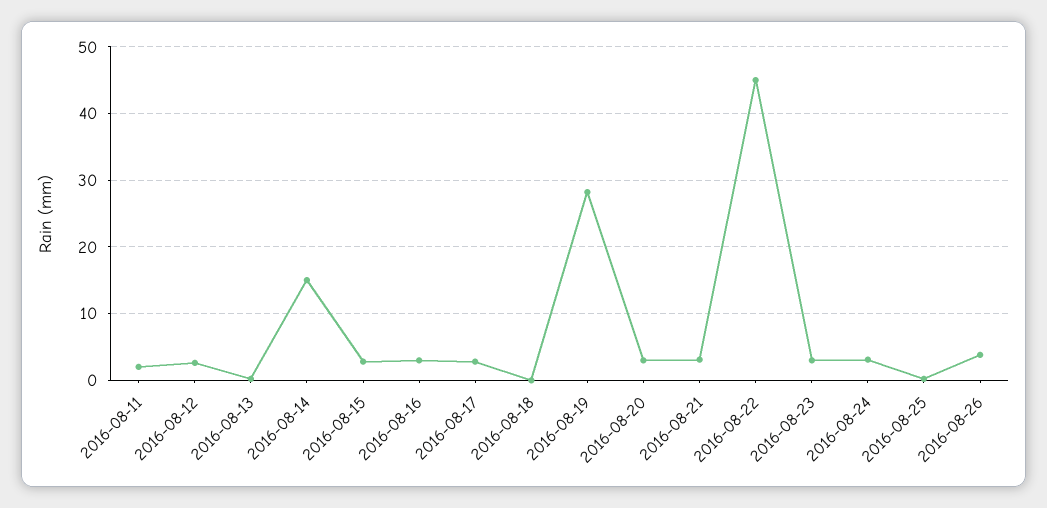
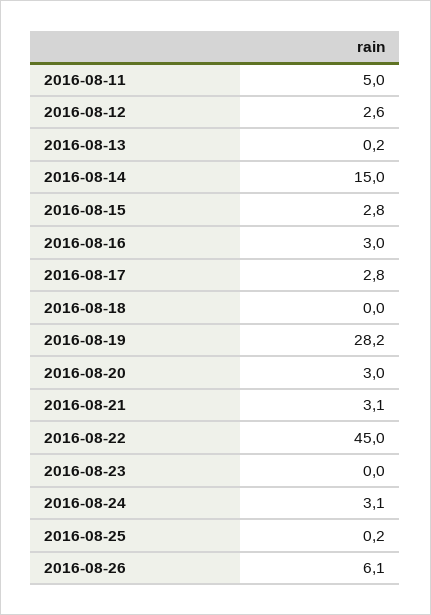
  {
-   "2016-08-11": 2,
+   "2016-08-11": 5,
    "2016-08-12": 2.6,
    "2016-08-13": 0.2,
    "2016-08-14": 15,
    "2016-08-15": 2.8,
    "2016-08-16": 3,
    "2016-08-17": 2.8,
    "2016-08-18": 0,
    "2016-08-19": 28.2,
    "2016-08-20": 3,
    "2016-08-21": 3.1,
    "2016-08-22": 45,
-   "2016-08-23": 3,
+   "2016-08-23": 0,
    "2016-08-24": 3.1,
    "2016-08-25": 0.2,
-   "2016-08-26": 4
+   "2016-08-26": 6.1
  }

